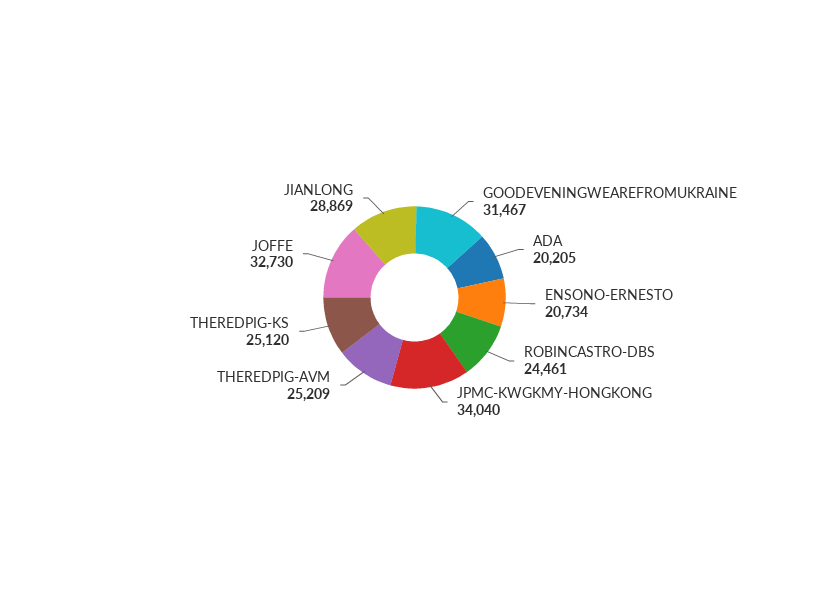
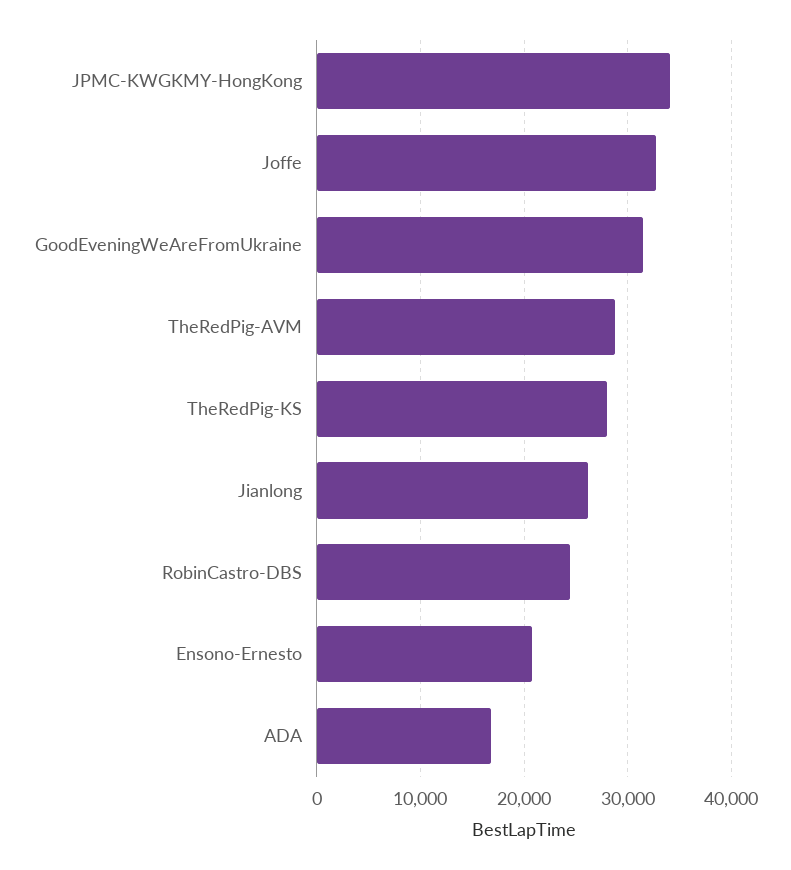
  {
    "GOODEVENINGWEAREFROMUKRAINE": 31467,
-   "ADA": 20205,
+   "ADA": 17000,
    "ENSONO-ERNESTO": 20734,
    "ROBINCASTRO-DBS": 24461,
    "JPMC-KWGKMY-HONGKONG": 34040,
-   "THEREDPIG-AVM": 25209,
+   "THEREDPIG-AVM": 29000,
-   "THEREDPIG-KS": 25120,
+   "THEREDPIG-KS": 28000,
    "JOFFE": 32730,
-   "JIANLONG": 28869
+   "JIANLONG": 26000
  }

